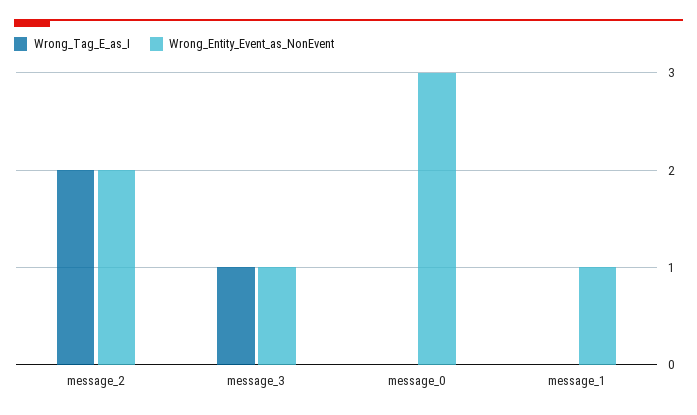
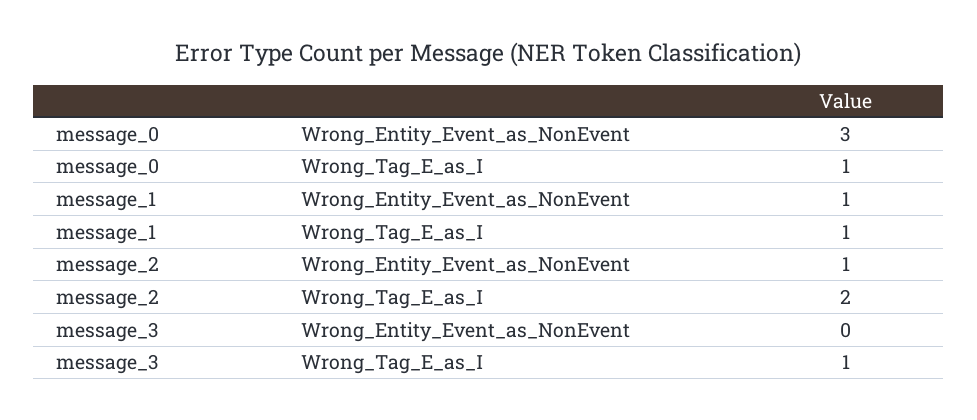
  {
    "Wrong_Tag_E_as_I": {
      "message_2": 2,
      "message_3": 1,
-     "message_0": 0,
+     "message_0": 1,
-     "message_1": 0
+     "message_1": 1
    },
    "Wrong_Entity_Event_as_NonEvent": {
-     "message_2": 2,
+     "message_2": 1,
-     "message_3": 1,
+     "message_3": 0,
      "message_0": 3,
      "message_1": 1
    }
  }

